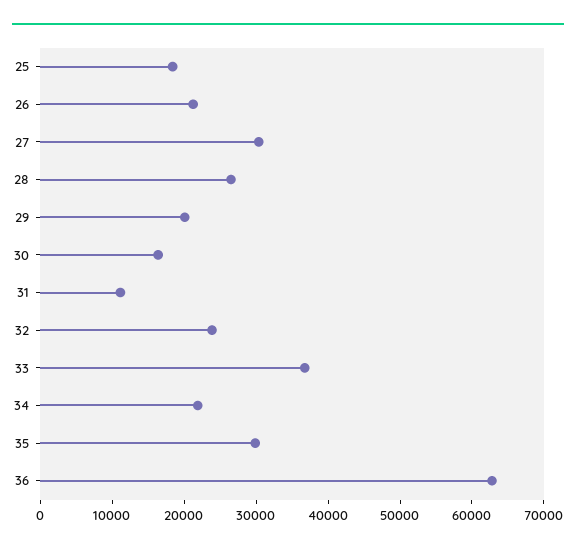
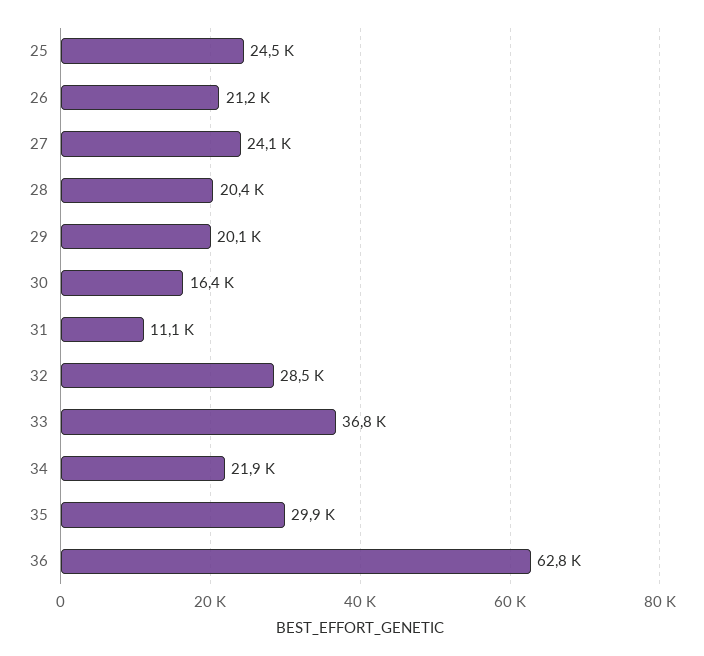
  {
-   "25": 18000,
+   "25": 24500,
    "26": 21200,
-   "27": 30000,
+   "27": 24100,
-   "28": 26000,
+   "28": 20400,
    "29": 20100,
    "30": 16400,
    "31": 11100,
-   "32": 24000,
+   "32": 28500,
    "33": 36800,
    "34": 21900,
    "35": 29900,
    "36": 62800
  }

